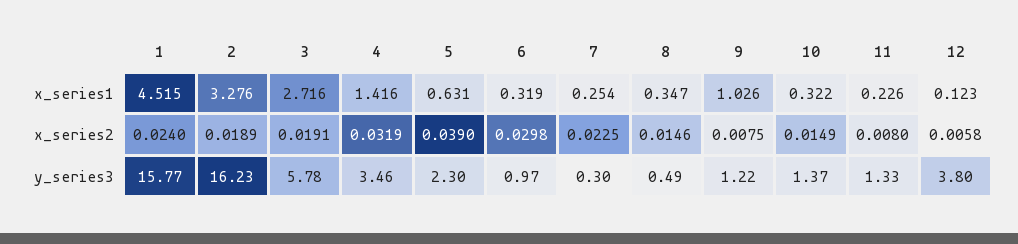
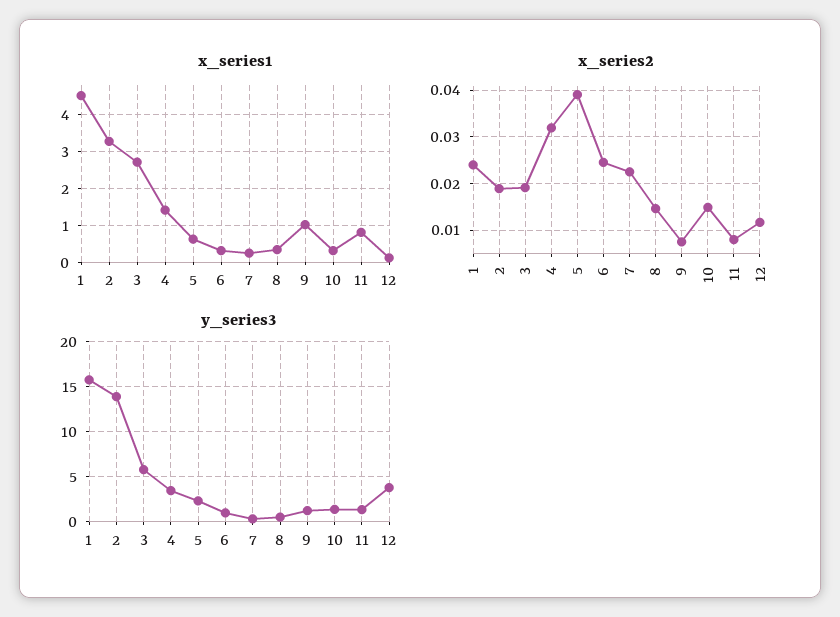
  {
    "x_series1": {
      "1": 4.515,
      "2": 3.276,
      "3": 2.716,
      "4": 1.416,
      "5": 0.631,
      "6": 0.319,
      "7": 0.254,
      "8": 0.347,
      "9": 1.026,
      "10": 0.322,
-     "11": 0.226,
+     "11": 0.8,
      "12": 0.123
    },
    "x_series2": {
      "1": 0.024,
      "2": 0.0189,
      "3": 0.0191,
      "4": 0.0319,
      "5": 0.039,
-     "6": 0.0298,
+     "6": 0.024,
      "7": 0.0225,
      "8": 0.0146,
      "9": 0.0075,
      "10": 0.0149,
      "11": 0.008,
-     "12": 0.0058
+     "12": 0.012
    },
    "y_series3": {
      "1": 15.77,
-     "2": 16.23,
+     "2": 14,
      "3": 5.78,
      "4": 3.46,
      "5": 2.3,
      "6": 0.97,
      "7": 0.3,
      "8": 0.49,
      "9": 1.22,
      "10": 1.37,
      "11": 1.33,
      "12": 3.8
    }
  }

